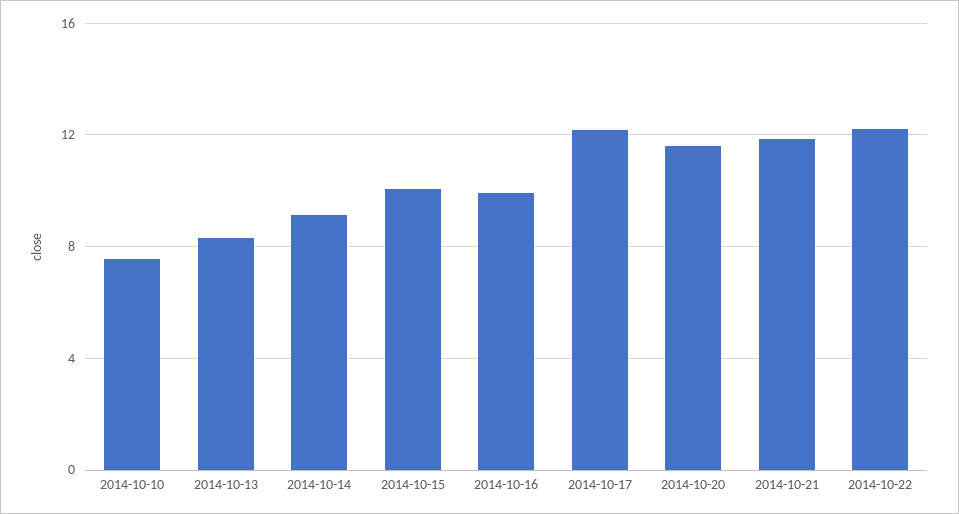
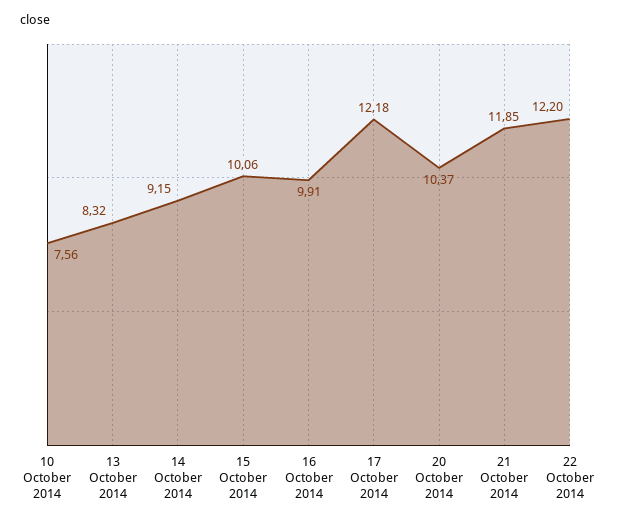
  {
    "2014-10-10": 7.56,
    "2014-10-13": 8.32,
    "2014-10-14": 9.15,
    "2014-10-15": 10.06,
    "2014-10-16": 9.91,
    "2014-10-17": 12.18,
-   "2014-10-20": 11.5,
+   "2014-10-20": 10.37,
    "2014-10-21": 11.85,
    "2014-10-22": 12.2
  }

